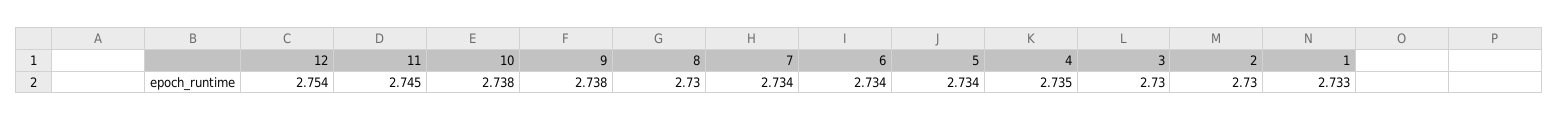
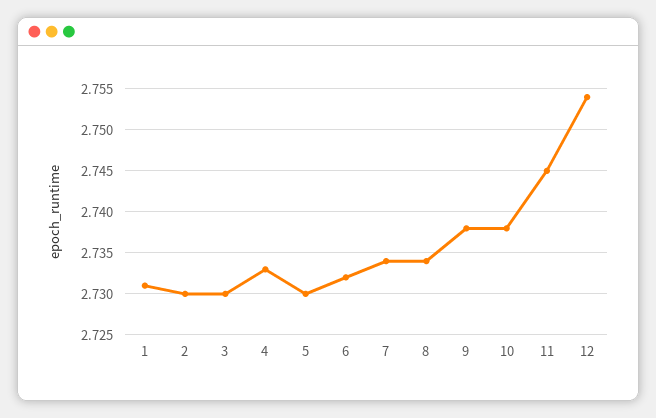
  {
    "12": 2.754,
    "11": 2.745,
    "10": 2.738,
    "9": 2.738,
-   "8": 2.73,
+   "8": 2.734,
    "7": 2.734,
-   "6": 2.734,
+   "6": 2.732,
-   "5": 2.734,
+   "5": 2.73,
-   "4": 2.735,
+   "4": 2.733,
    "3": 2.73,
    "2": 2.73,
-   "1": 2.733
+   "1": 2.731
  }

